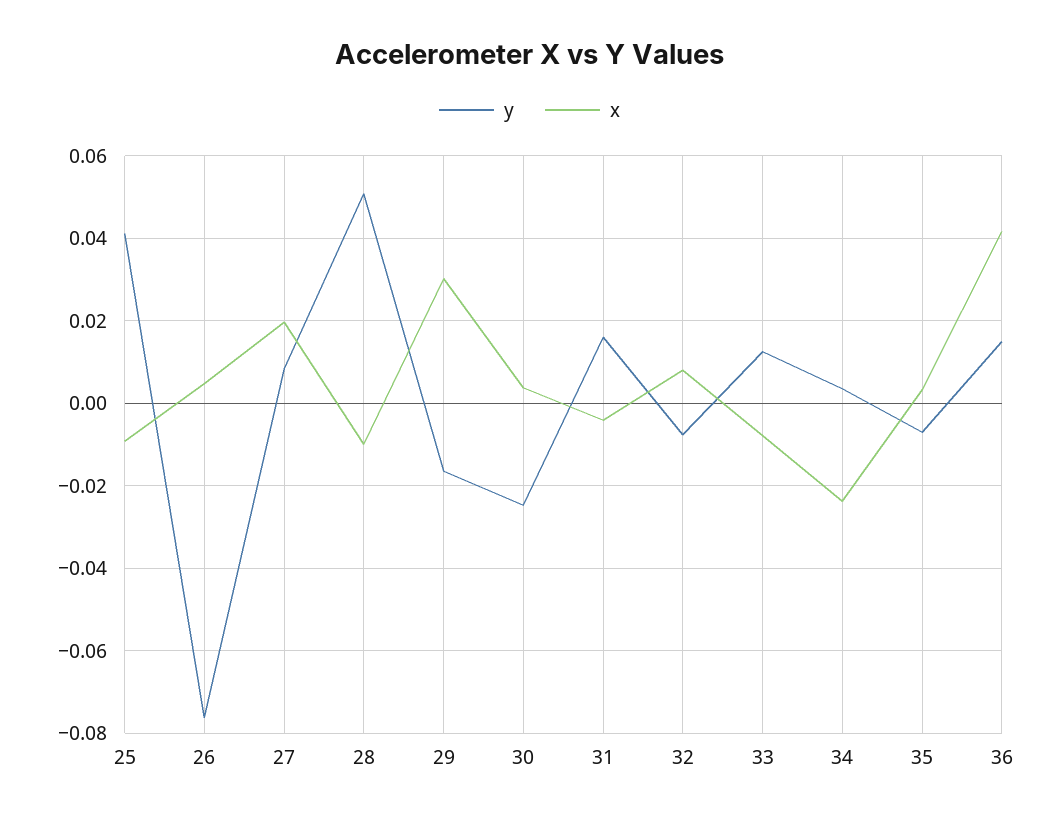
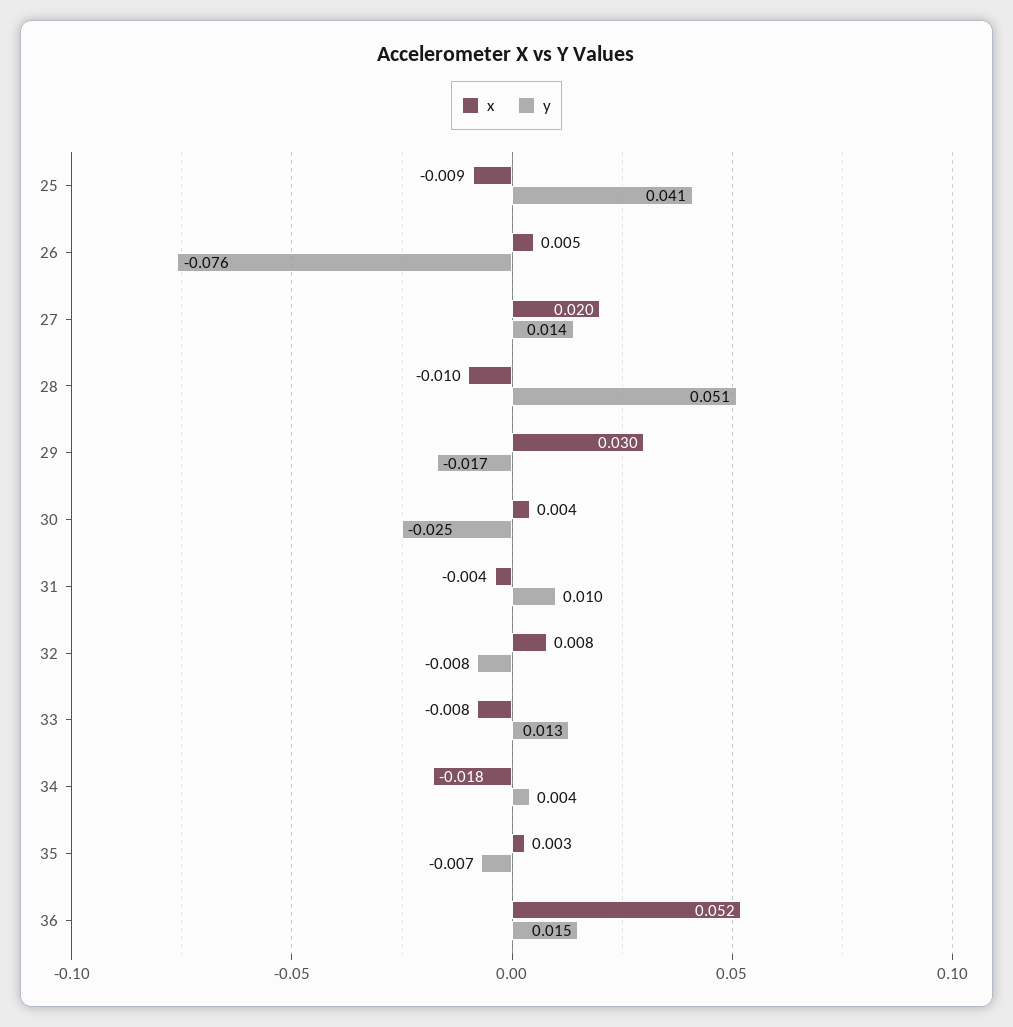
  {
    "y": {
      "25": 0.041,
      "26": -0.076,
-     "27": 0.008,
+     "27": 0.014,
      "28": 0.051,
      "29": -0.017,
      "30": -0.025,
-     "31": 0.016,
+     "31": 0.01,
      "32": -0.008,
      "33": 0.013,
      "34": 0.004,
      "35": -0.007,
      "36": 0.015
    },
    "x": {
      "25": -0.009,
      "26": 0.005,
      "27": 0.02,
      "28": -0.01,
      "29": 0.03,
      "30": 0.004,
      "31": -0.004,
      "32": 0.008,
      "33": -0.008,
-     "34": -0.024,
+     "34": -0.018,
      "35": 0.003,
-     "36": 0.042
+     "36": 0.052
    }
  }

